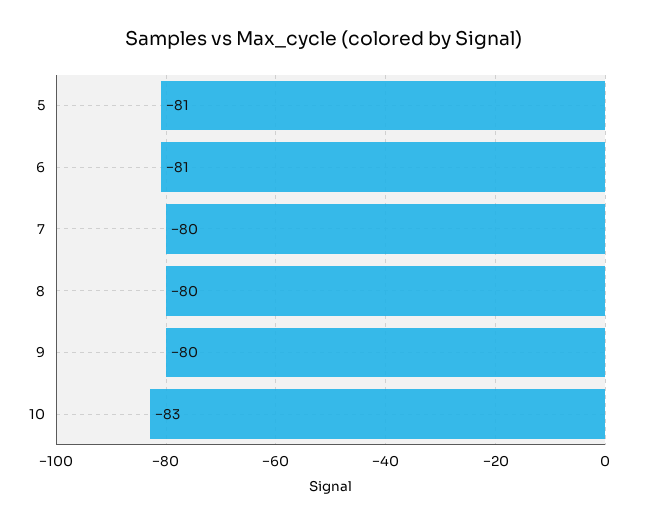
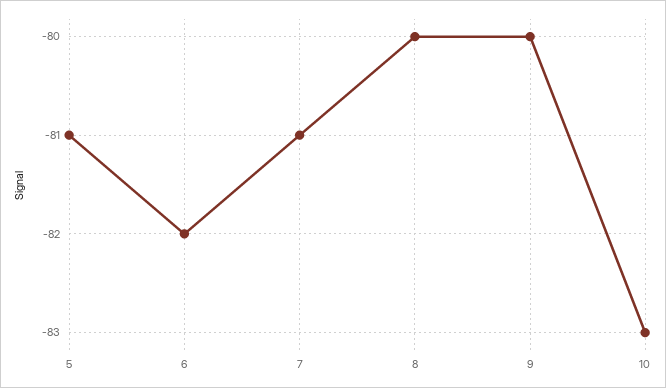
  {
    "5": -81,
-   "6": -81,
+   "6": -82,
-   "7": -80,
+   "7": -81,
    "8": -80,
    "9": -80,
    "10": -83
  }

